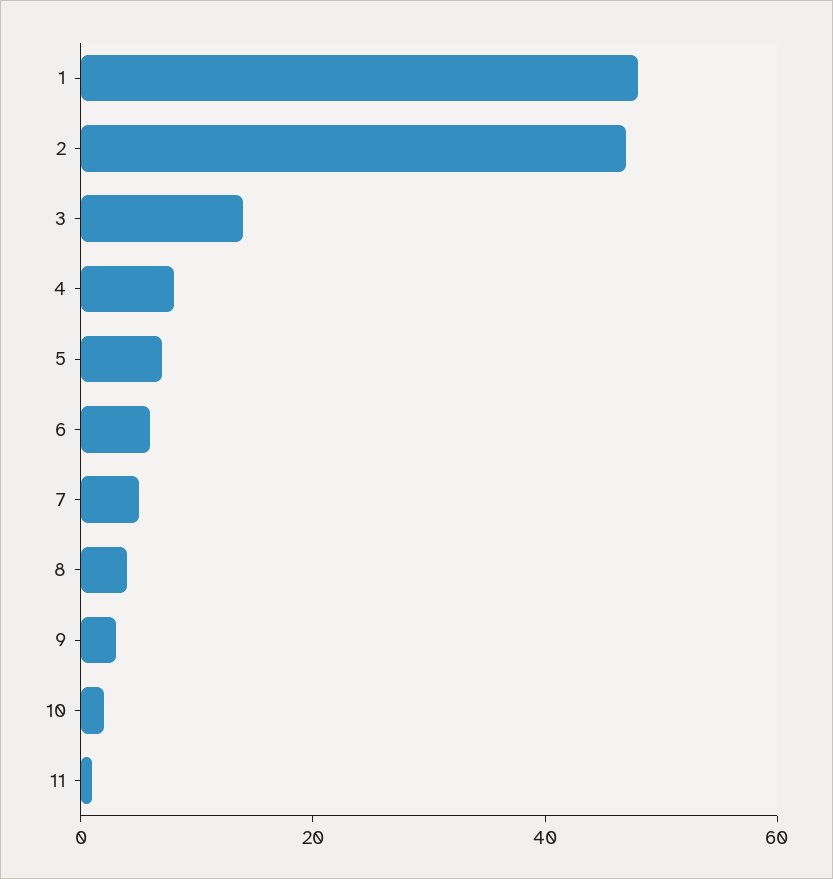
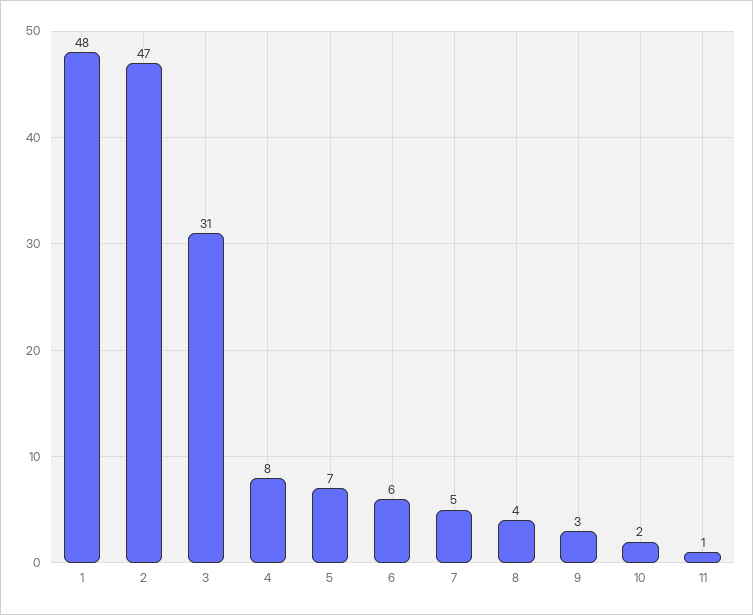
  {
    "1": 48,
    "2": 47,
-   "3": 15,
+   "3": 31,
    "4": 8,
    "5": 7,
    "6": 6,
    "7": 5,
    "8": 4,
    "9": 3,
    "10": 2,
    "11": 1
  }

